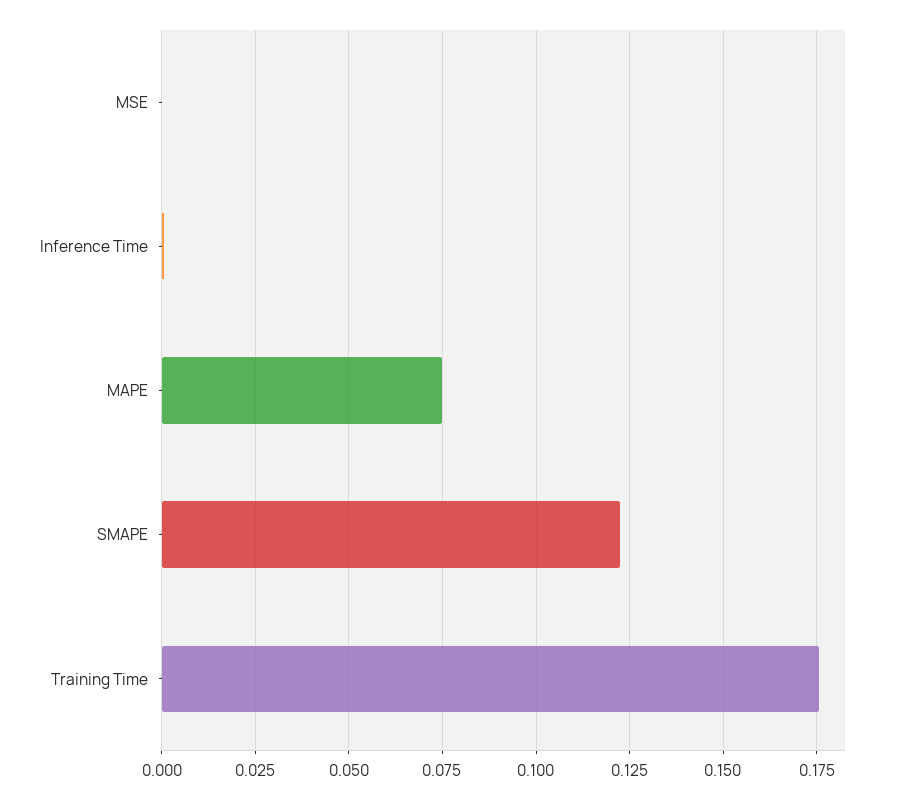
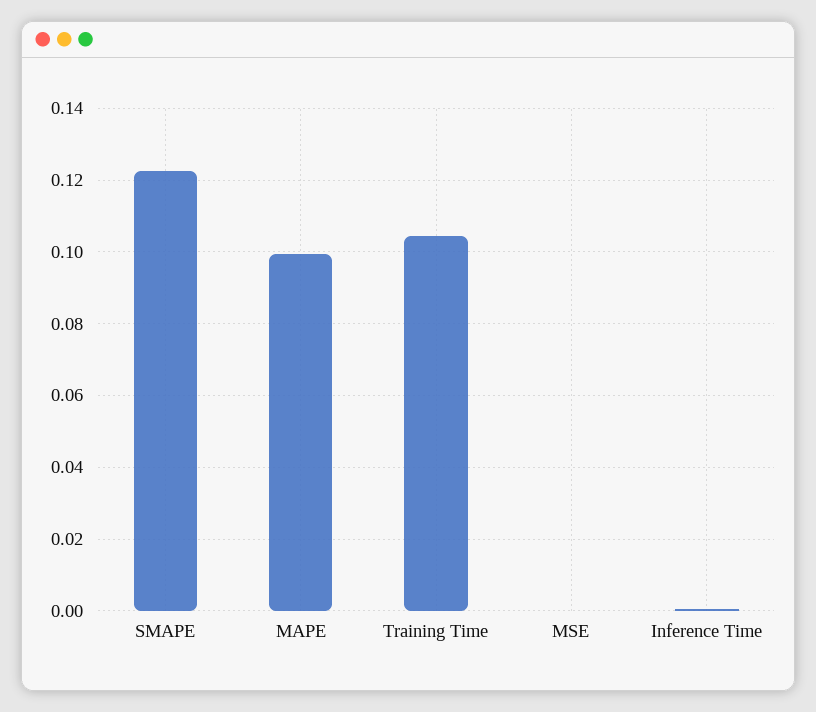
  {
    "MSE": 0,
    "Inference Time": 0,
-   "MAPE": 0.075,
+   "MAPE": 0.1,
    "SMAPE": 0.122,
-   "Training Time": 0.175
+   "Training Time": 0.104
  }

